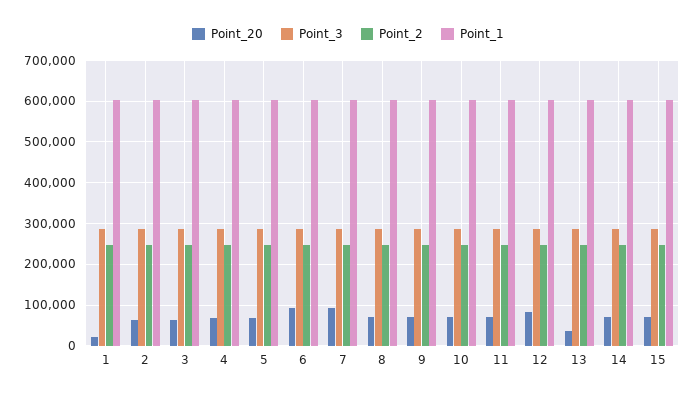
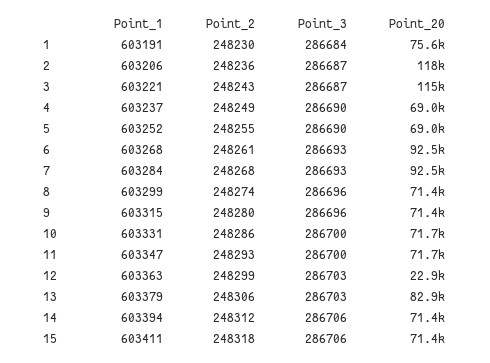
  {
    "Point_20": {
-     "1": 20000,
+     "1": 75600,
-     "2": 60000,
+     "2": 118000,
-     "3": 60000,
+     "3": 115000,
      "4": 69000,
      "5": 69000,
      "6": 92500,
      "7": 92500,
      "8": 71400,
      "9": 71400,
      "10": 71700,
      "11": 71700,
-     "12": 80000,
+     "12": 22900,
-     "13": 40000,
+     "13": 82900,
      "14": 71400,
      "15": 71400
    },
    "Point_3": {
      "1": 286684,
      "2": 286687,
      "3": 286687,
      "4": 286690,
      "5": 286690,
      "6": 286693,
      "7": 286693,
      "8": 286696,
      "9": 286696,
      "10": 286700,
      "11": 286700,
      "12": 286703,
      "13": 286703,
      "14": 286706,
      "15": 286706
    },
    "Point_2": {
      "1": 248230,
      "2": 248236,
      "3": 248243,
      "4": 248249,
      "5": 248255,
      "6": 248261,
      "7": 248268,
      "8": 248274,
      "9": 248280,
      "10": 248286,
      "11": 248293,
      "12": 248299,
      "13": 248306,
      "14": 248312,
      "15": 248318
    },
    "Point_1": {
      "1": 603191,
      "2": 603206,
      "3": 603221,
      "4": 603237,
      "5": 603252,
      "6": 603268,
      "7": 603284,
      "8": 603299,
      "9": 603315,
      "10": 603331,
      "11": 603347,
      "12": 603363,
      "13": 603379,
      "14": 603394,
      "15": 603411
    }
  }

